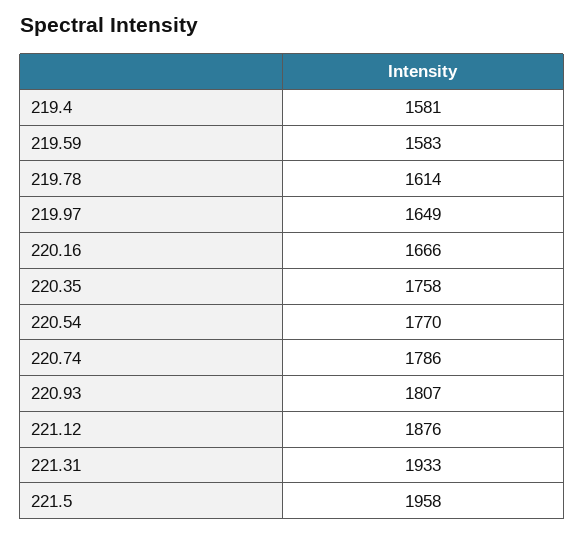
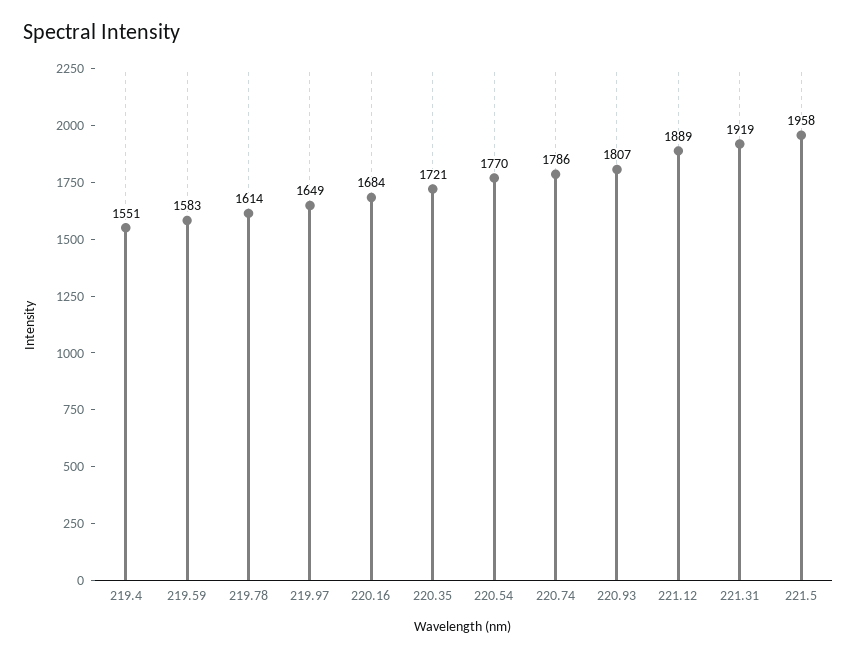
  {
-   "219.4": 1581,
+   "219.4": 1551,
    "219.59": 1583,
    "219.78": 1614,
    "219.97": 1649,
-   "220.16": 1666,
+   "220.16": 1684,
-   "220.35": 1758,
+   "220.35": 1721,
    "220.54": 1770,
    "220.74": 1786,
    "220.93": 1807,
-   "221.12": 1876,
+   "221.12": 1889,
-   "221.31": 1933,
+   "221.31": 1919,
    "221.5": 1958
  }

